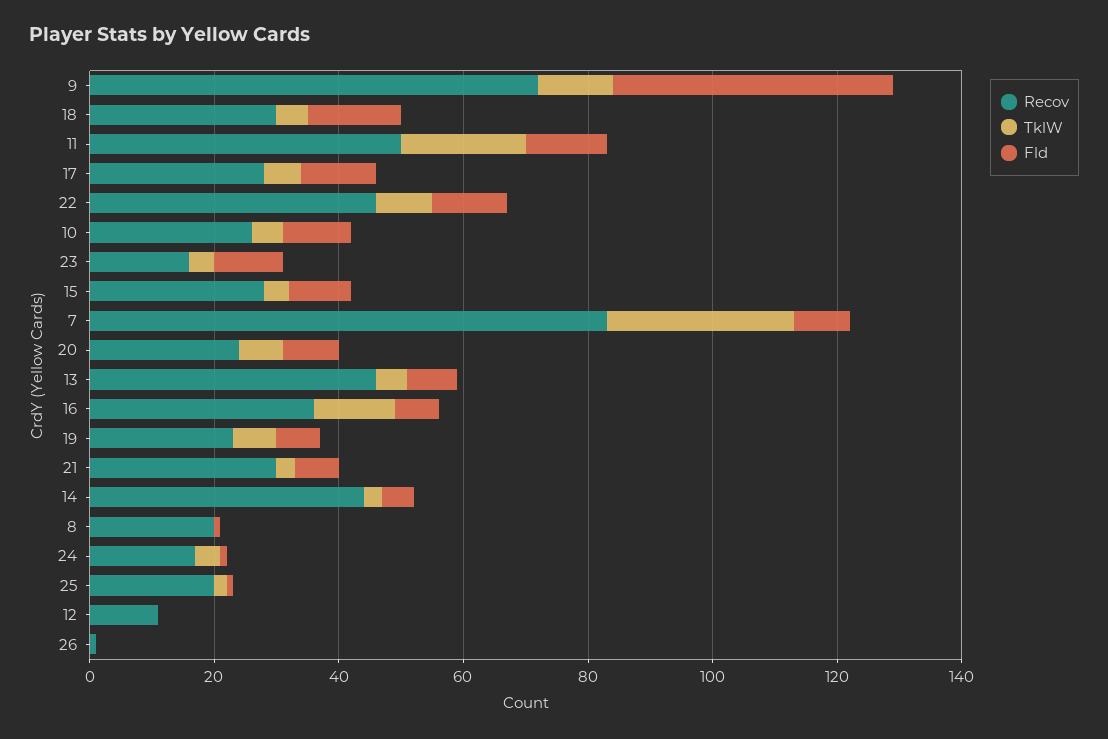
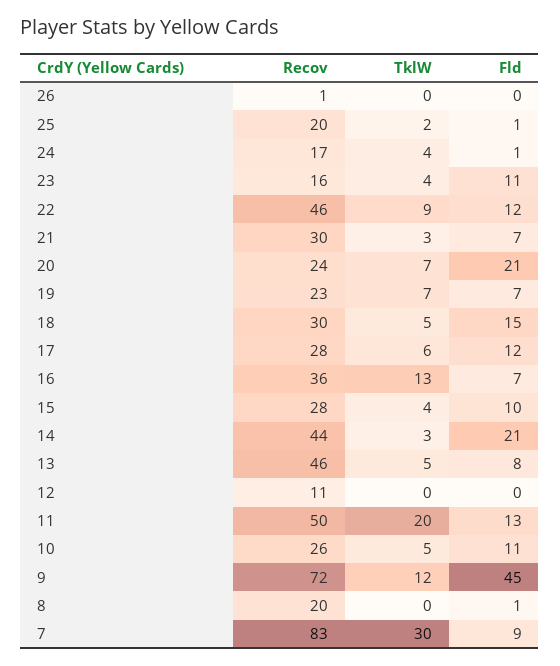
  {
    "Recov": {
      "9": 72,
      "18": 30,
      "11": 50,
      "17": 28,
      "22": 46,
      "10": 26,
      "23": 16,
      "15": 28,
      "7": 83,
      "20": 24,
      "13": 46,
      "16": 36,
      "19": 23,
      "21": 30,
      "14": 44,
      "8": 20,
      "24": 17,
      "25": 20,
      "12": 11,
      "26": 1
    },
    "TklW": {
      "9": 12,
      "18": 5,
      "11": 20,
      "17": 6,
      "22": 9,
      "10": 5,
      "23": 4,
      "15": 4,
      "7": 30,
      "20": 7,
      "13": 5,
      "16": 13,
      "19": 7,
      "21": 3,
      "14": 3,
      "8": 0,
      "24": 4,
      "25": 2,
      "12": 0,
      "26": 0
    },
    "Fld": {
      "9": 45,
      "18": 15,
      "11": 13,
      "17": 12,
      "22": 12,
      "10": 11,
      "23": 11,
      "15": 10,
      "7": 9,
-     "20": 10,
+     "20": 21,
      "13": 8,
      "16": 7,
      "19": 7,
      "21": 7,
-     "14": 5,
+     "14": 21,
      "8": 1,
      "24": 1,
      "25": 1,
      "12": 0,
      "26": 0
    }
  }

